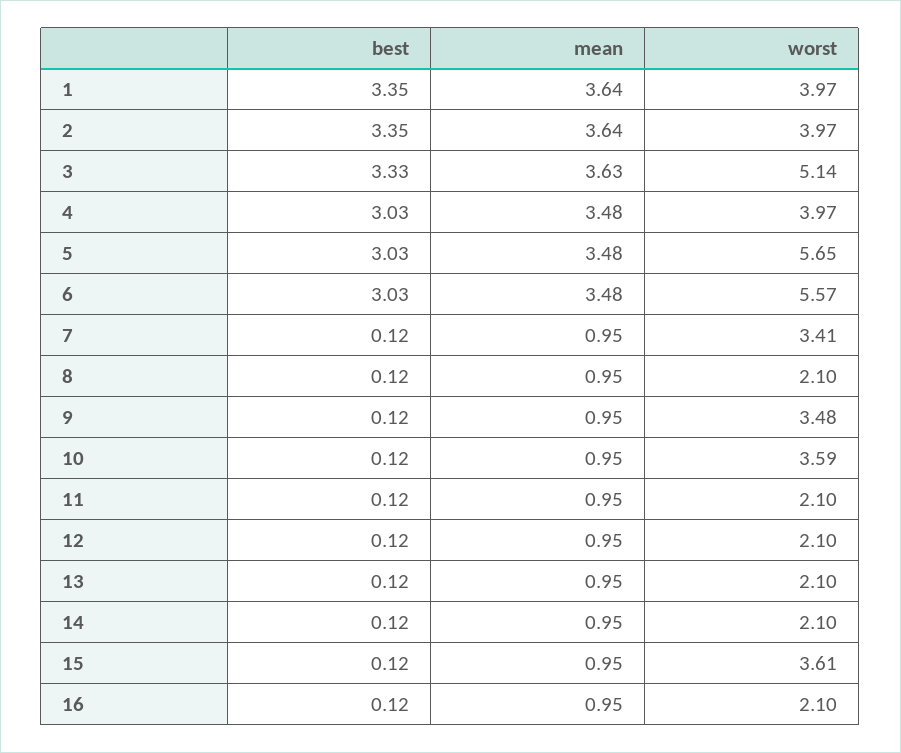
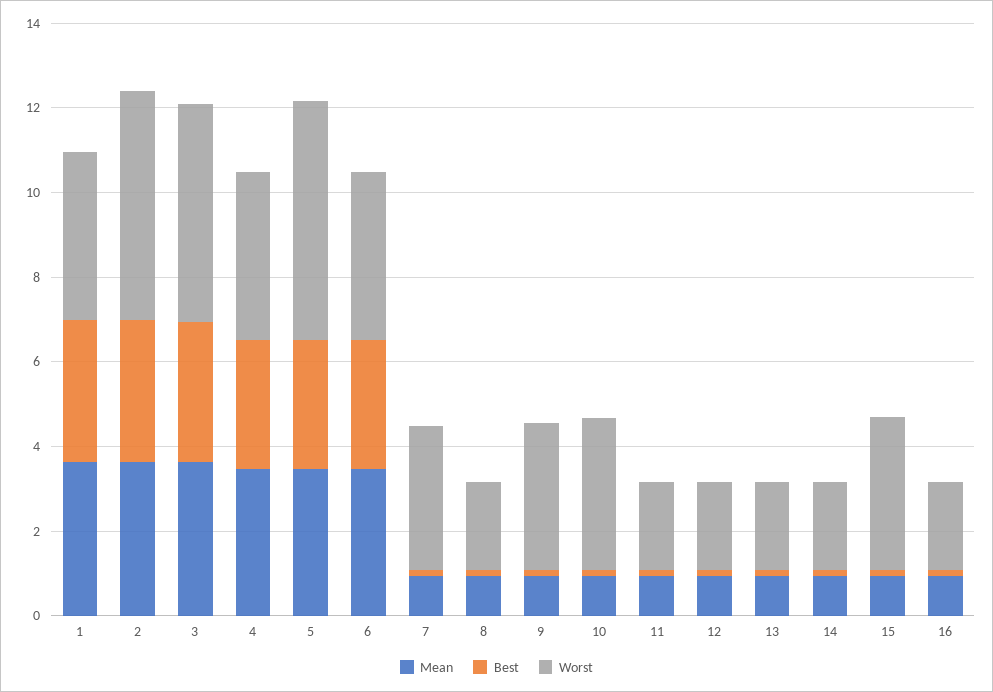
  {
    "best": {
      "1": 3.35,
      "2": 3.35,
      "3": 3.33,
      "4": 3.03,
      "5": 3.03,
      "6": 3.03,
      "7": 0.12,
      "8": 0.12,
      "9": 0.12,
      "10": 0.12,
      "11": 0.12,
      "12": 0.12,
      "13": 0.12,
      "14": 0.12,
      "15": 0.12,
      "16": 0.12
    },
    "mean": {
      "1": 3.64,
      "2": 3.64,
      "3": 3.63,
      "4": 3.48,
      "5": 3.48,
      "6": 3.48,
      "7": 0.95,
      "8": 0.95,
      "9": 0.95,
      "10": 0.95,
      "11": 0.95,
      "12": 0.95,
      "13": 0.95,
      "14": 0.95,
      "15": 0.95,
      "16": 0.95
    },
    "worst": {
      "1": 3.97,
-     "2": 3.97,
+     "2": 5.5,
      "3": 5.14,
      "4": 3.97,
      "5": 5.65,
-     "6": 5.57,
+     "6": 4,
      "7": 3.41,
      "8": 2.1,
      "9": 3.48,
      "10": 3.59,
      "11": 2.1,
      "12": 2.1,
      "13": 2.1,
      "14": 2.1,
      "15": 3.61,
      "16": 2.1
    }
  }

